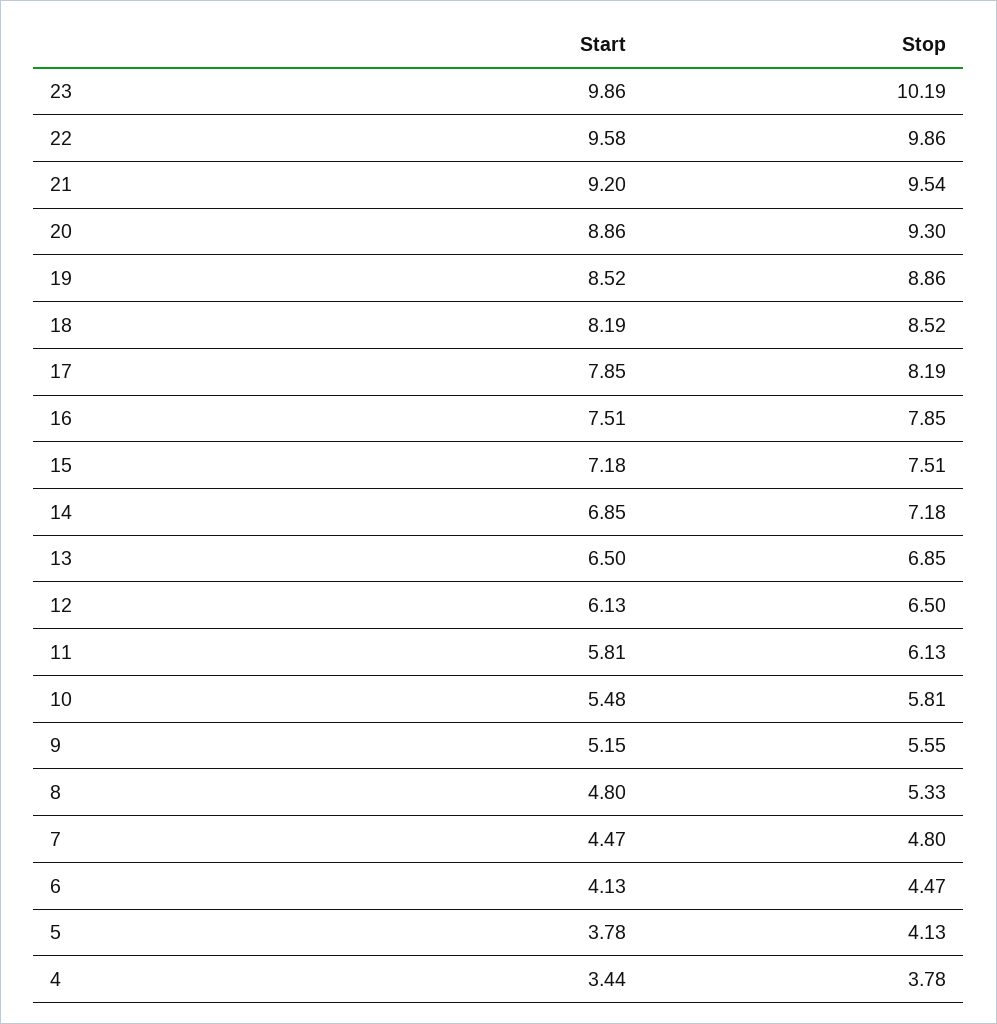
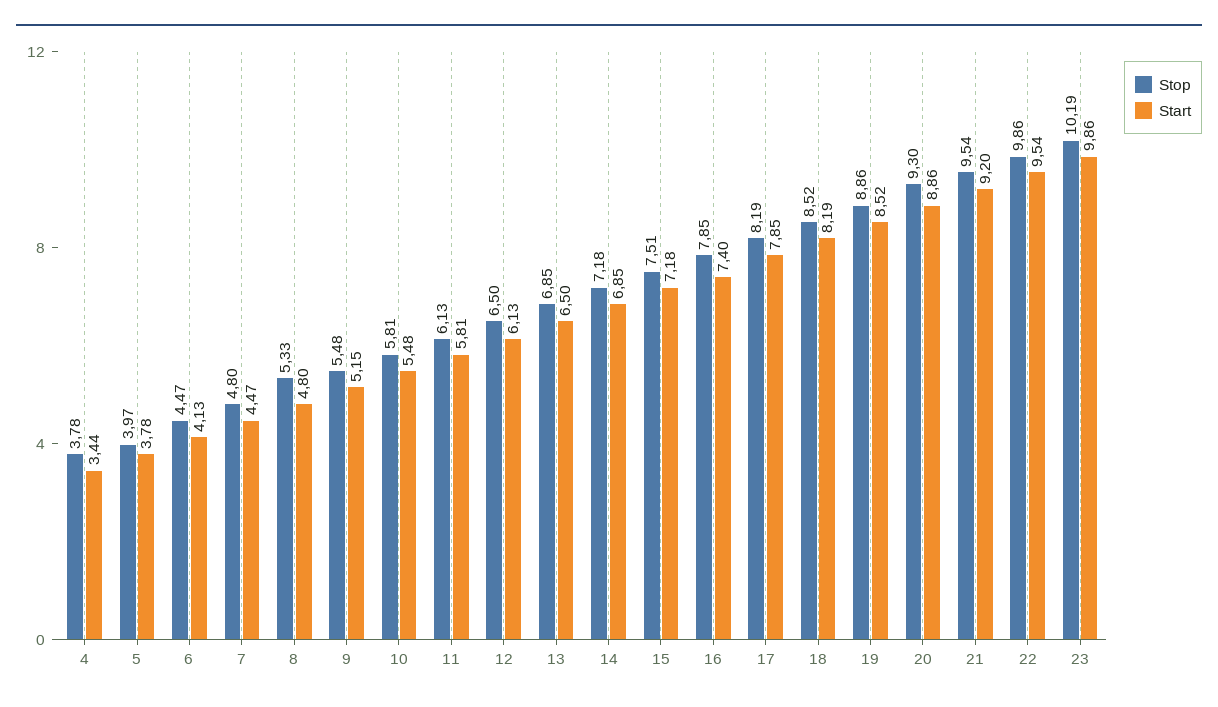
  {
    "Start": {
      "23": 9.86,
-     "22": 9.58,
+     "22": 9.54,
      "21": 9.2,
      "20": 8.86,
      "19": 8.52,
      "18": 8.19,
      "17": 7.85,
-     "16": 7.51,
+     "16": 7.4,
      "15": 7.18,
      "14": 6.85,
      "13": 6.5,
      "12": 6.13,
      "11": 5.81,
      "10": 5.48,
      "9": 5.15,
      "8": 4.8,
      "7": 4.47,
      "6": 4.13,
      "5": 3.78,
      "4": 3.44
    },
    "Stop": {
      "23": 10.19,
      "22": 9.86,
      "21": 9.54,
      "20": 9.3,
      "19": 8.86,
      "18": 8.52,
      "17": 8.19,
      "16": 7.85,
      "15": 7.51,
      "14": 7.18,
      "13": 6.85,
      "12": 6.5,
      "11": 6.13,
      "10": 5.81,
-     "9": 5.55,
+     "9": 5.48,
      "8": 5.33,
      "7": 4.8,
      "6": 4.47,
-     "5": 4.13,
+     "5": 3.97,
      "4": 3.78
    }
  }

